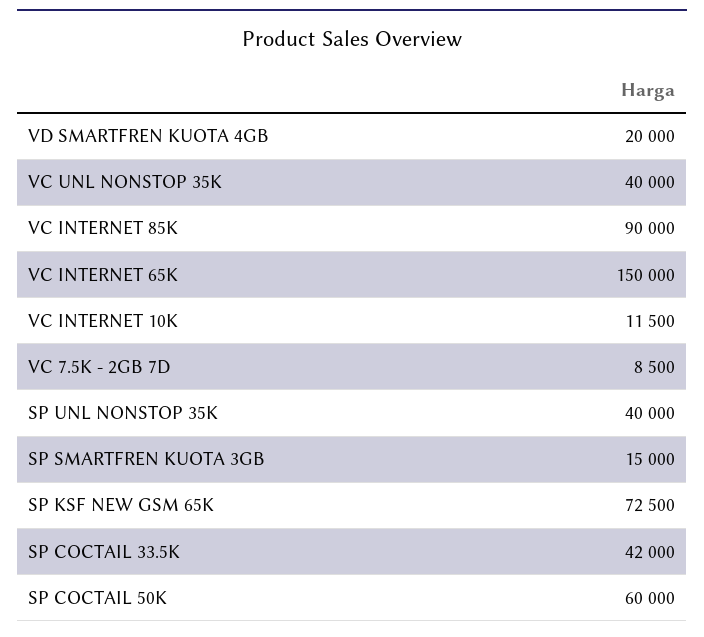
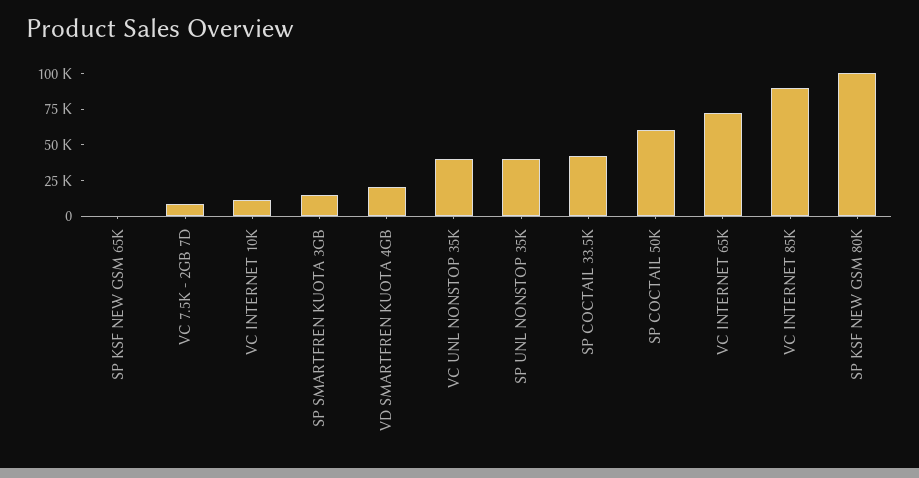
  {
    "VD SMARTFREN KUOTA 4GB": 20000,
    "VC UNL NONSTOP 35K": 40000,
    "VC INTERNET 85K": 90000,
-   "VC INTERNET 65K": 150000,
+   "VC INTERNET 65K": 75000,
    "VC INTERNET 10K": 11500,
    "VC 7.5K - 2GB 7D": 8500,
    "SP UNL NONSTOP 35K": 40000,
    "SP SMARTFREN KUOTA 3GB": 15000,
-   "SP KSF NEW GSM 65K": 72500,
+   "SP KSF NEW GSM 65K": 0,
    "SP COCTAIL 33.5K": 42000,
-   "SP COCTAIL 50K": 60000
+   "SP COCTAIL 50K": 60000,
+   "SP KSF NEW GSM 80K": 100000
  }

